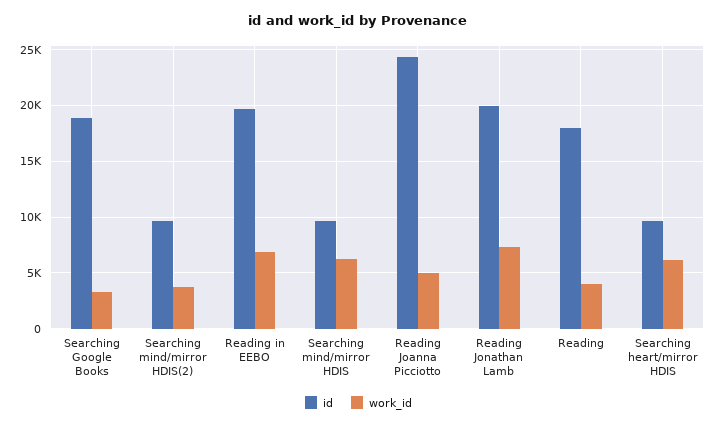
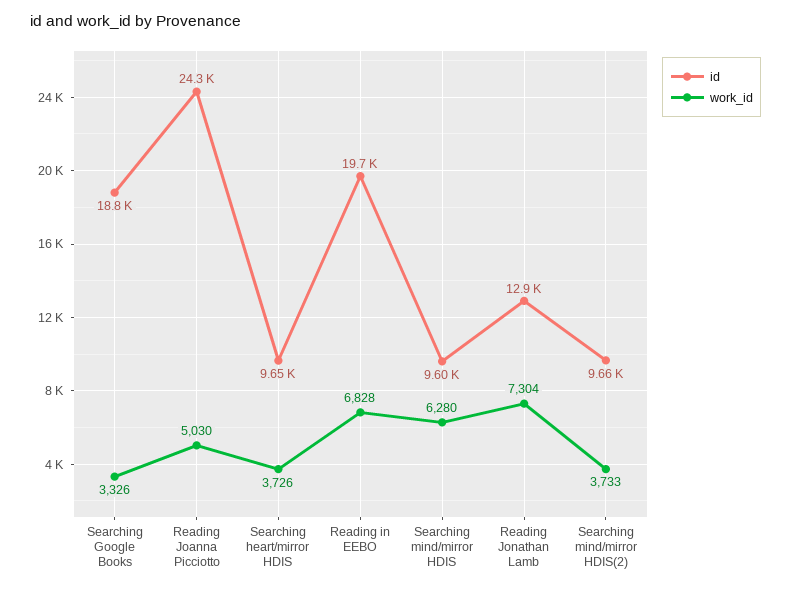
  {
    "id": {
      "Searching Google Books": 18800,
      "Searching mind/mirror HDIS(2)": 9660,
      "Reading in EEBO": 19700,
      "Searching mind/mirror HDIS": 9600,
      "Reading Joanna Picciotto": 24300,
-     "Reading Jonathan Lamb": 20000,
+     "Reading Jonathan Lamb": 12900,
-     "Reading": 18000,
      "Searching heart/mirror HDIS": 9650
    },
    "work_id": {
      "Searching Google Books": 3326,
      "Searching mind/mirror HDIS(2)": 3733,
      "Reading in EEBO": 6828,
      "Searching mind/mirror HDIS": 6280,
      "Reading Joanna Picciotto": 5030,
      "Reading Jonathan Lamb": 7304,
-     "Reading": 4000,
-     "Searching heart/mirror HDIS": 6000
+     "Searching heart/mirror HDIS": 3726
    }
  }

